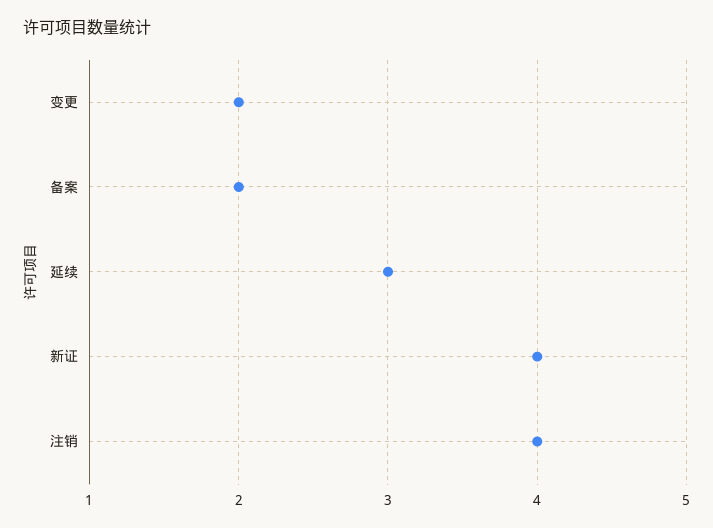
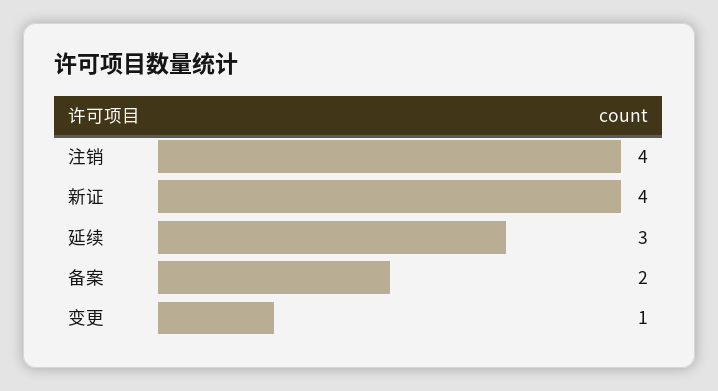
  {
-   "变更": 2,
+   "变更": 1,
    "备案": 2,
    "延续": 3,
    "新证": 4,
    "注销": 4
  }

